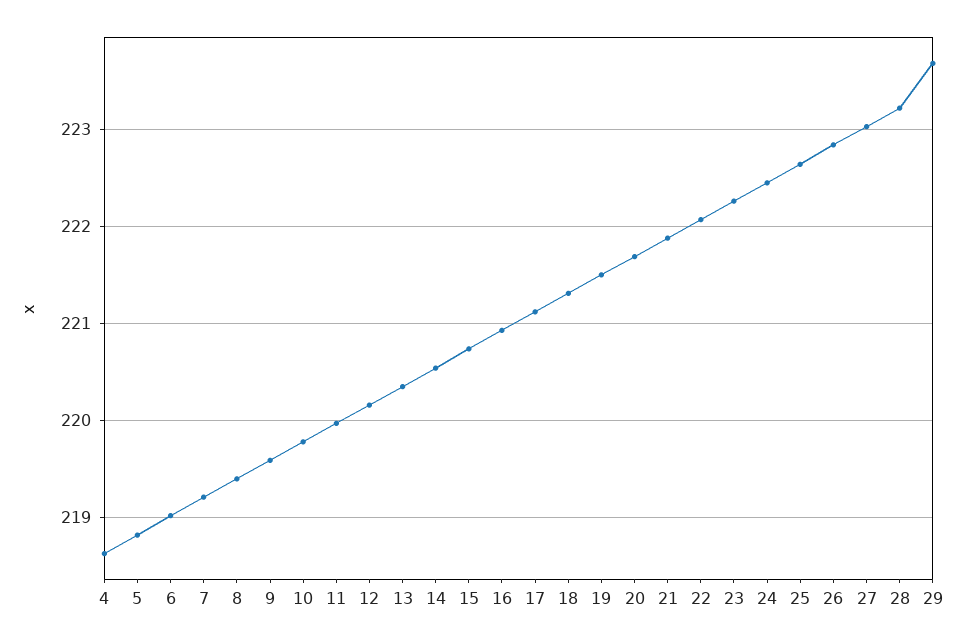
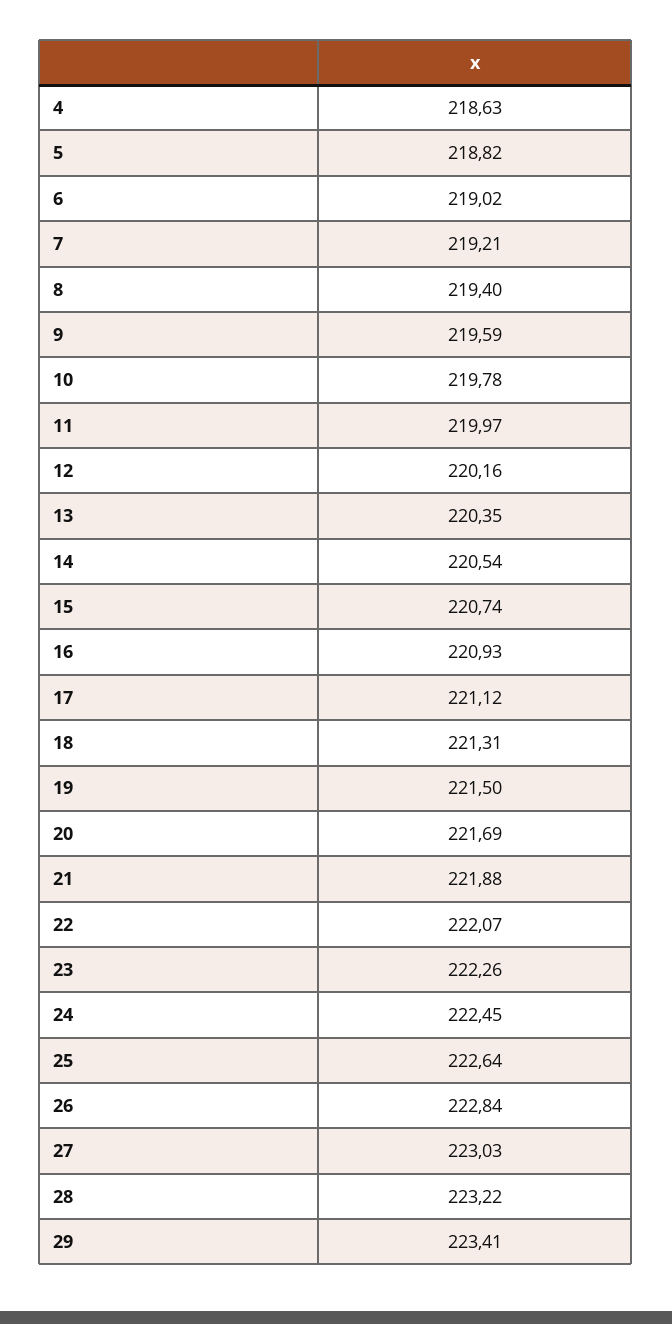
  {
    "4": 218.63,
    "5": 218.82,
    "6": 219.02,
    "7": 219.21,
    "8": 219.4,
    "9": 219.59,
    "10": 219.78,
    "11": 219.97,
    "12": 220.16,
    "13": 220.35,
    "14": 220.54,
    "15": 220.74,
    "16": 220.93,
    "17": 221.12,
    "18": 221.31,
    "19": 221.5,
    "20": 221.69,
    "21": 221.88,
    "22": 222.07,
    "23": 222.26,
    "24": 222.45,
    "25": 222.64,
    "26": 222.84,
    "27": 223.03,
    "28": 223.22,
-   "29": 223.7
+   "29": 223.41
  }

